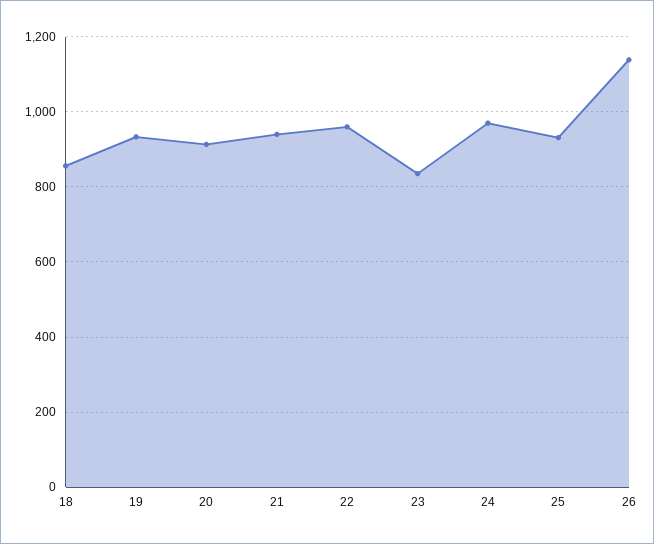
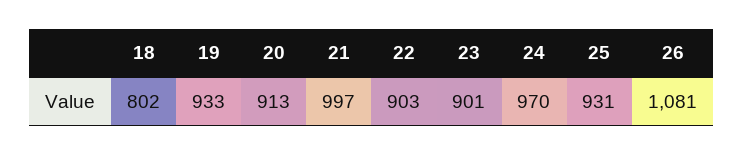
  {
-   "18": 860,
+   "18": 802,
    "19": 933,
    "20": 913,
-   "21": 940,
+   "21": 997,
-   "22": 960,
+   "22": 903,
-   "23": 840,
+   "23": 901,
    "24": 970,
    "25": 931,
-   "26": 1140
+   "26": 1081
  }

